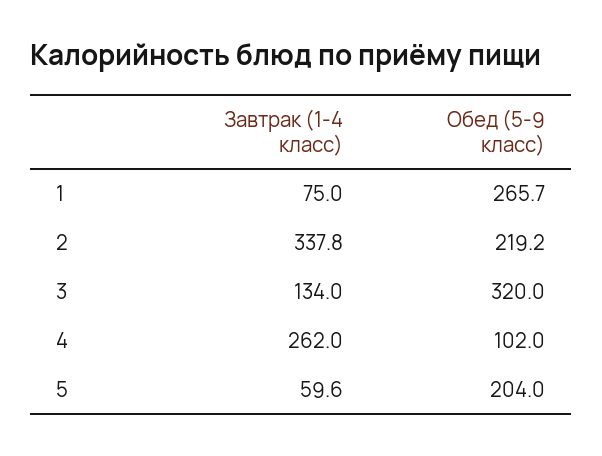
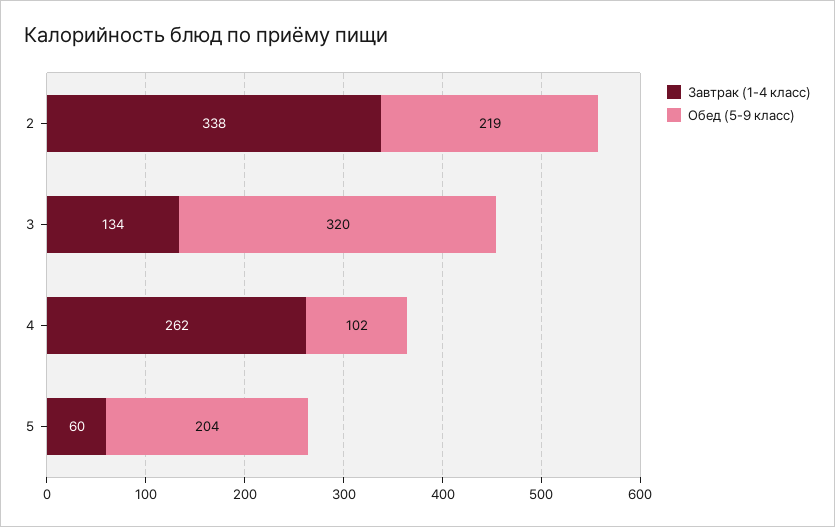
  {
    "Завтрак (1-4 класс)": {
-     "1": 75,
      "2": 337.8,
      "3": 134,
      "4": 262,
      "5": 59.6
    },
    "Обед (5-9 класс)": {
-     "1": 265.7,
      "2": 219.2,
      "3": 320,
      "4": 102,
      "5": 204
    }
  }

